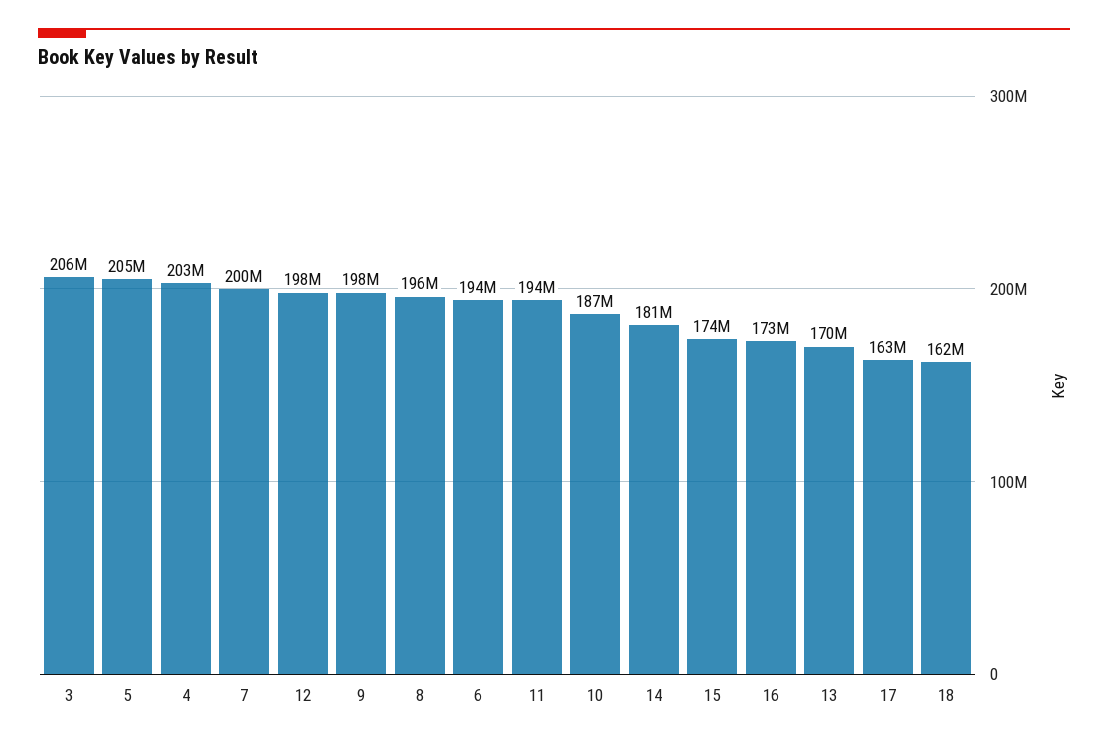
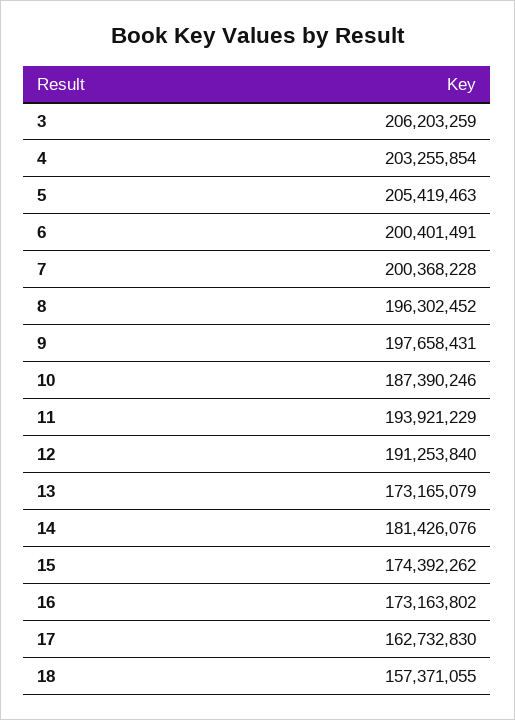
  {
    "3": 206203259,
    "5": 205419463,
    "4": 203255854,
    "7": 200368228,
-   "12": 198000000,
+   "12": 191253840,
    "9": 197658431,
    "8": 196302452,
-   "6": 194000000,
+   "6": 200401491,
    "11": 193921229,
    "10": 187390246,
    "14": 181426076,
    "15": 174392262,
    "16": 173163802,
-   "13": 170000000,
+   "13": 173165079,
    "17": 162732830,
-   "18": 162000000
+   "18": 157371055
  }

